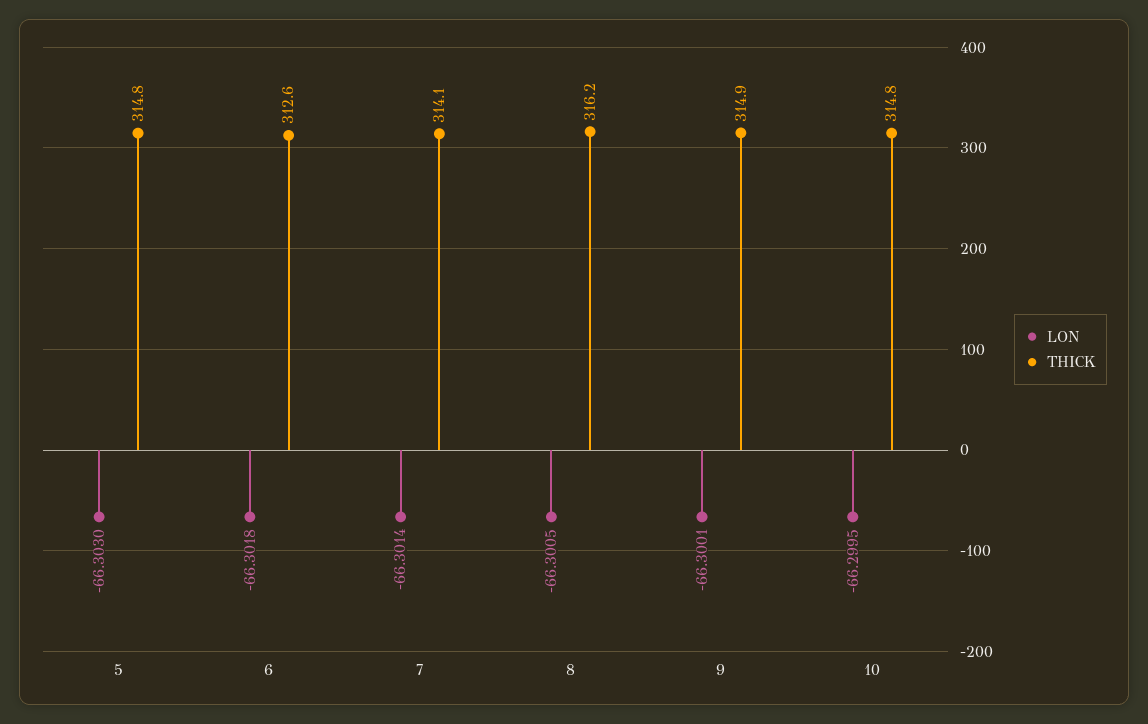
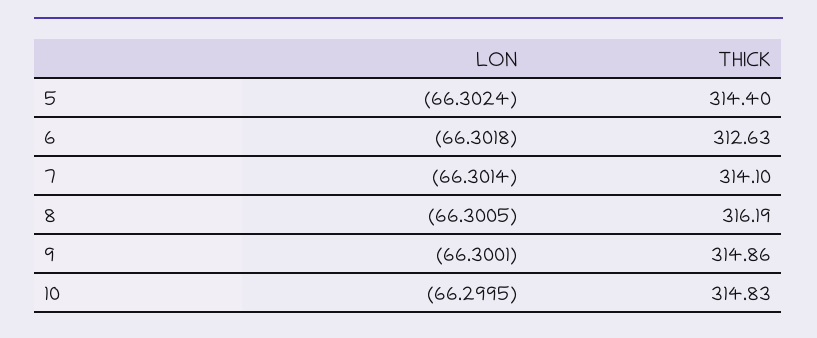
  {
    "LON": {
-     "5": -66.303,
+     "5": -66.3024,
      "6": -66.3018,
      "7": -66.3014,
      "8": -66.3005,
      "9": -66.3001,
      "10": -66.2995
    },
    "THICK": {
-     "5": 314.8,
+     "5": 314.4,
      "6": 312.63,
      "7": 314.1,
      "8": 316.19,
      "9": 314.86,
      "10": 314.83
    }
  }

